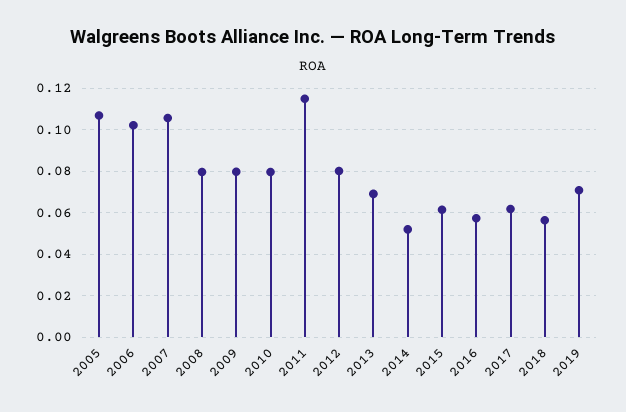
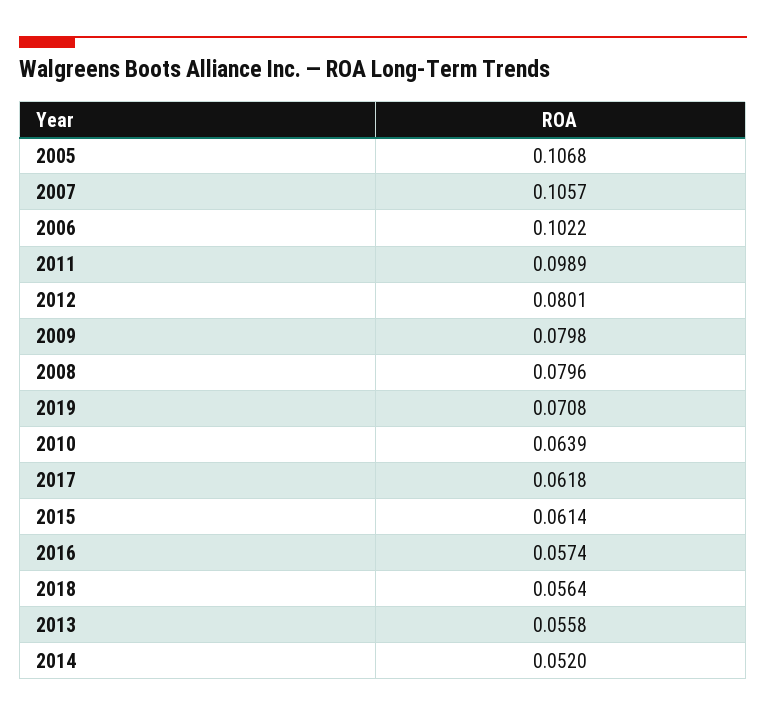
  {
    "2005": 0.1068,
    "2006": 0.1022,
    "2007": 0.1057,
    "2008": 0.0796,
    "2009": 0.0798,
-   "2010": 0.08,
+   "2010": 0.0639,
-   "2011": 0.115,
+   "2011": 0.0989,
    "2012": 0.0801,
-   "2013": 0.07,
+   "2013": 0.0558,
    "2014": 0.052,
    "2015": 0.0614,
    "2016": 0.0574,
    "2017": 0.0618,
    "2018": 0.0564,
    "2019": 0.0708
  }

